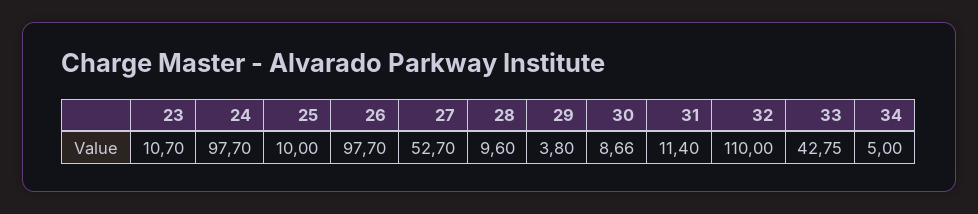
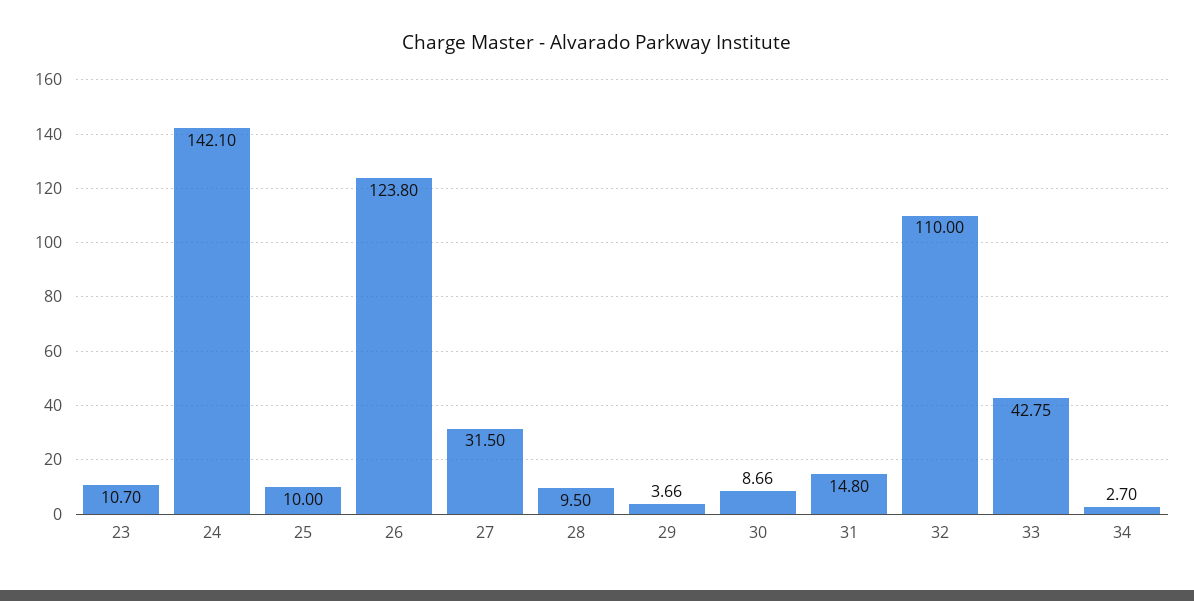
  {
    "23": 10.7,
-   "24": 97.7,
+   "24": 142.1,
    "25": 10,
-   "26": 97.7,
+   "26": 123.8,
-   "27": 52.7,
+   "27": 31.5,
-   "28": 9.6,
+   "28": 9.5,
-   "29": 3.8,
+   "29": 3.66,
    "30": 8.66,
-   "31": 11.4,
+   "31": 14.8,
    "32": 110,
    "33": 42.75,
-   "34": 5
+   "34": 2.7
  }

